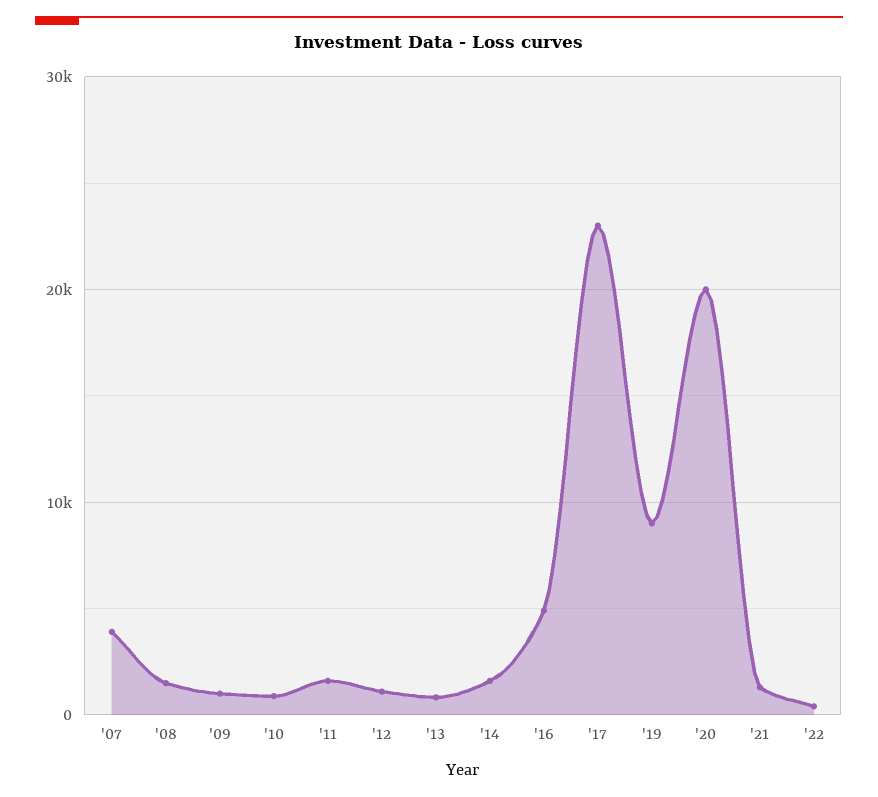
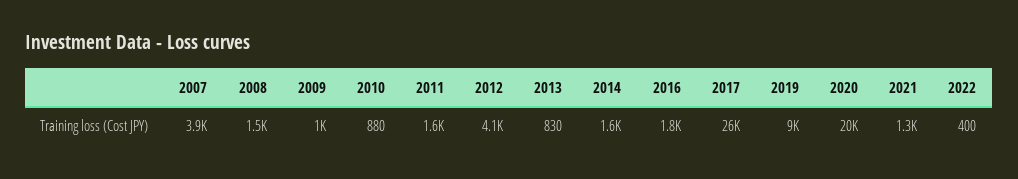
  {
    "'07": 3900,
    "'08": 1500,
    "'09": 1000,
    "'10": 880,
    "'11": 1600,
-   "'12": 1000,
+   "'12": 4100,
    "'13": 830,
    "'14": 1600,
-   "'16": 5000,
+   "'16": 1800,
-   "'17": 23000,
+   "'17": 26000,
    "'19": 9000,
    "'20": 20000,
    "'21": 1300,
    "'22": 400
  }

